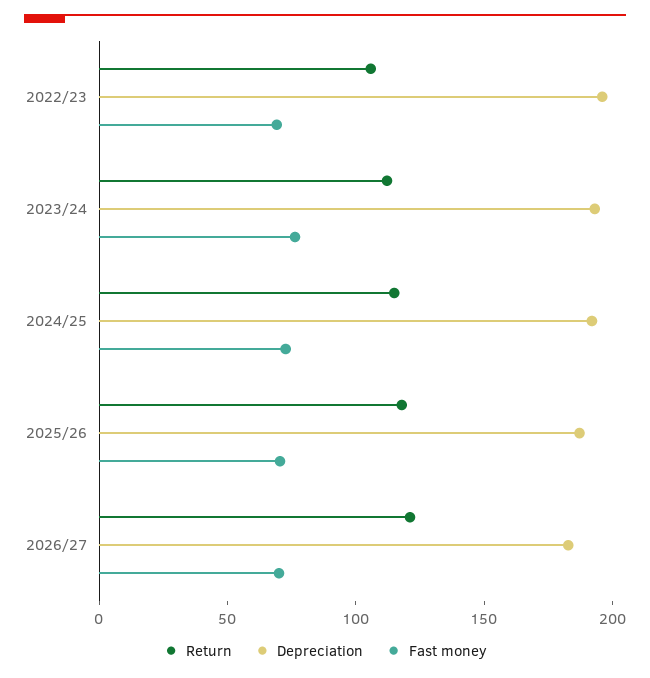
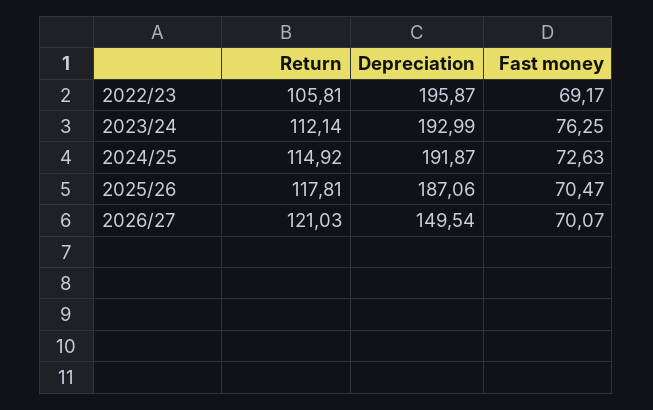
  {
    "Return": {
      "2022/23": 105.81,
      "2023/24": 112.14,
      "2024/25": 114.92,
      "2025/26": 117.81,
      "2026/27": 121.03
    },
    "Depreciation": {
      "2022/23": 195.87,
      "2023/24": 192.99,
      "2024/25": 191.87,
      "2025/26": 187.06,
-     "2026/27": 180
+     "2026/27": 149.54
    },
    "Fast money": {
      "2022/23": 69.17,
      "2023/24": 76.25,
      "2024/25": 72.63,
      "2025/26": 70.47,
      "2026/27": 70.07
    }
  }

